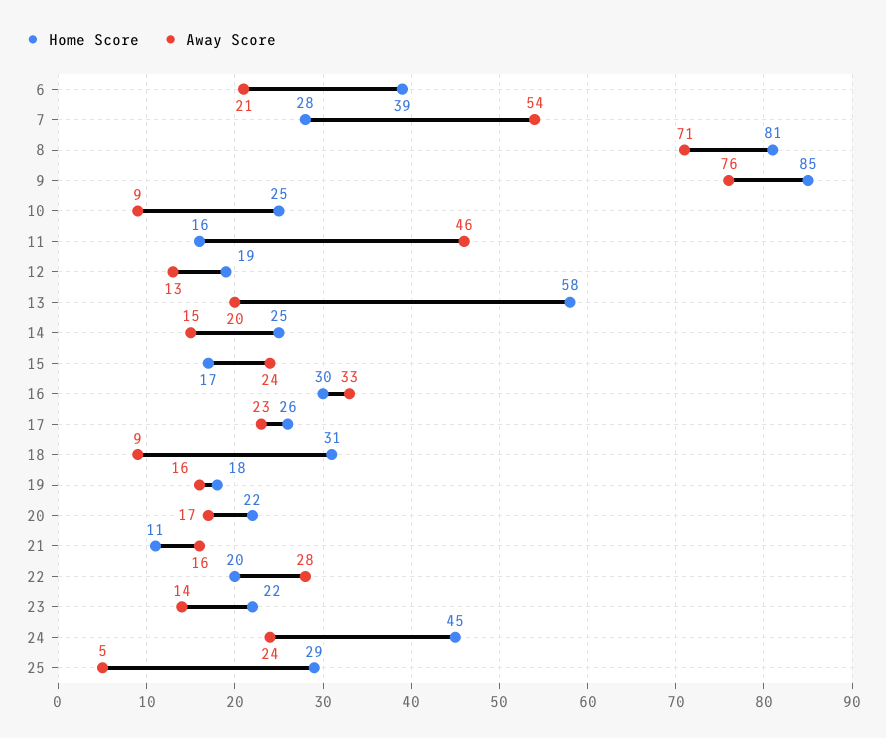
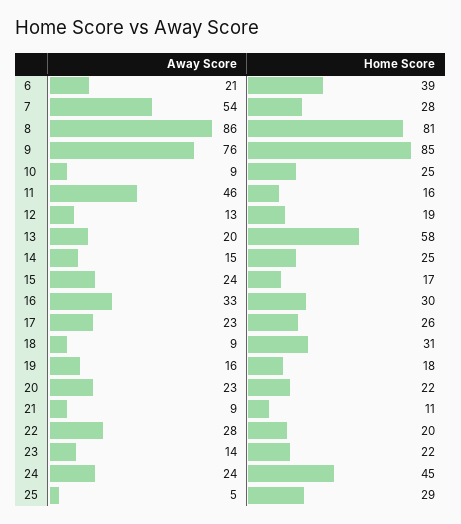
  {
    "Home Score": {
      "6": 39,
      "7": 28,
      "8": 81,
      "9": 85,
      "10": 25,
      "11": 16,
      "12": 19,
      "13": 58,
      "14": 25,
      "15": 17,
      "16": 30,
      "17": 26,
      "18": 31,
      "19": 18,
      "20": 22,
      "21": 11,
      "22": 20,
      "23": 22,
      "24": 45,
      "25": 29
    },
    "Away Score": {
      "6": 21,
      "7": 54,
-     "8": 71,
+     "8": 86,
      "9": 76,
      "10": 9,
      "11": 46,
      "12": 13,
      "13": 20,
      "14": 15,
      "15": 24,
      "16": 33,
      "17": 23,
      "18": 9,
      "19": 16,
-     "20": 17,
+     "20": 23,
-     "21": 16,
+     "21": 9,
      "22": 28,
      "23": 14,
      "24": 24,
      "25": 5
    }
  }

